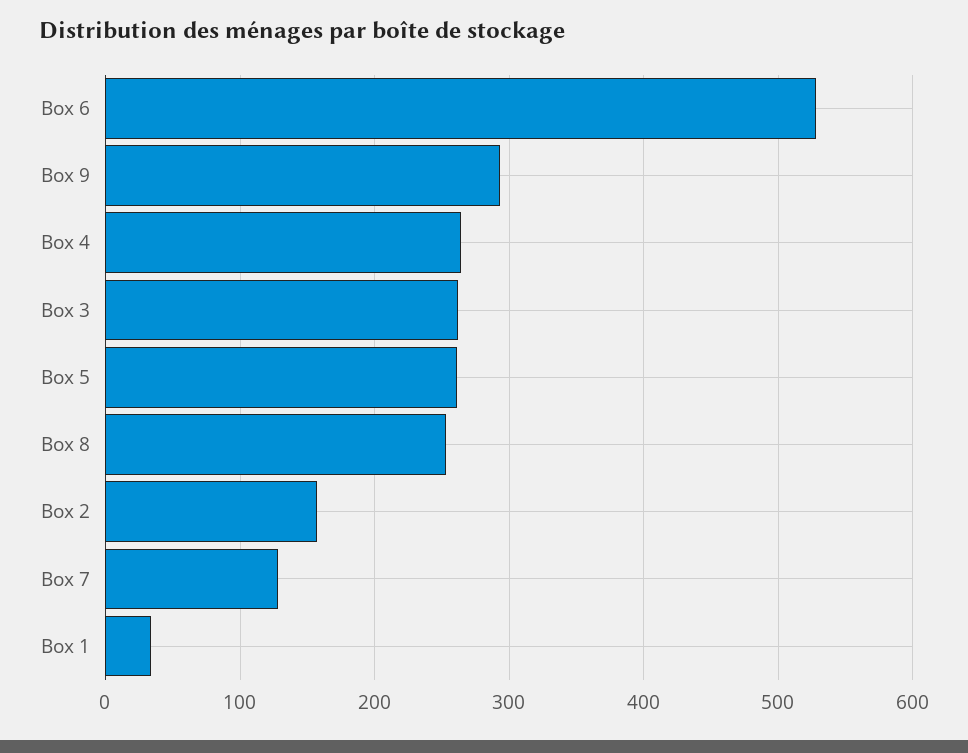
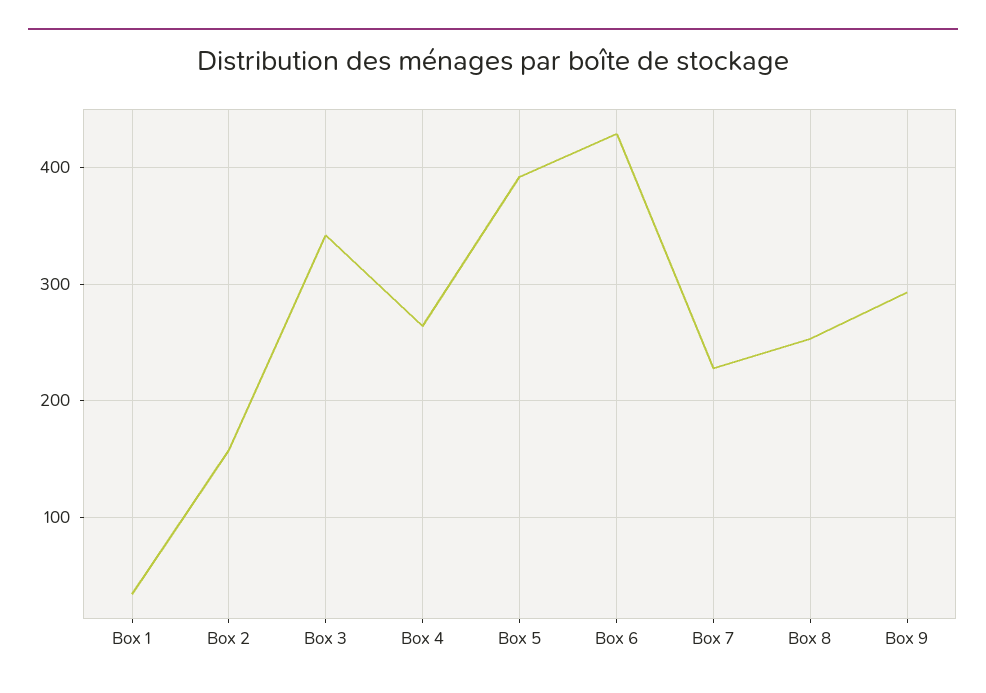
  {
-   "Box 6": 530,
+   "Box 6": 430,
    "Box 9": 290,
    "Box 4": 260,
-   "Box 3": 260,
+   "Box 3": 340,
-   "Box 5": 260,
+   "Box 5": 390,
    "Box 8": 250,
    "Box 2": 160,
-   "Box 7": 130,
+   "Box 7": 230,
    "Box 1": 30
  }

